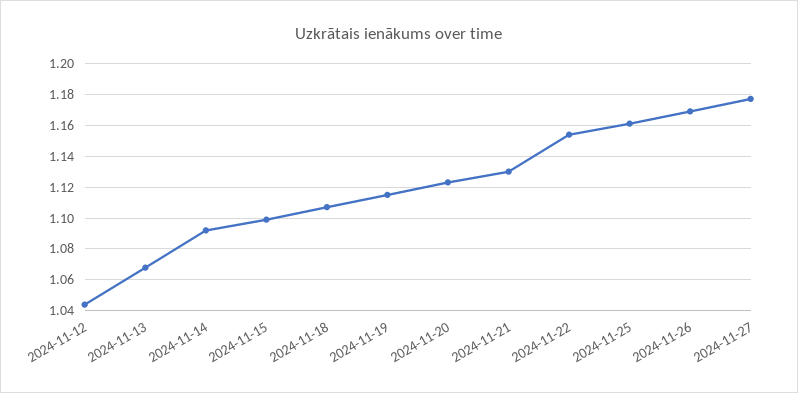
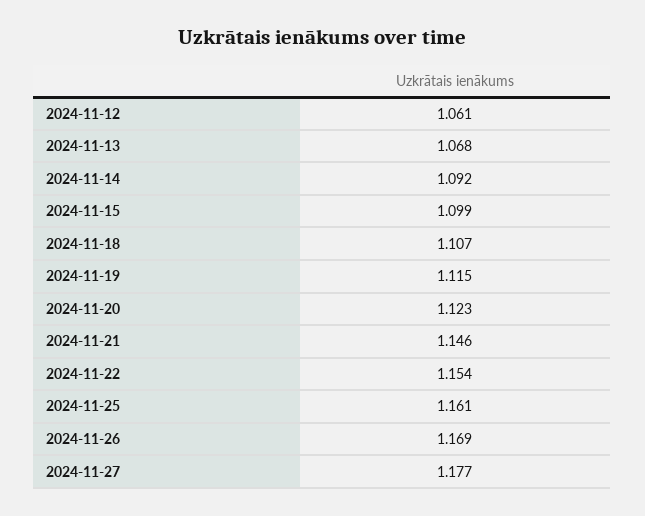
  {
-   "2024-11-12": 1.045,
+   "2024-11-12": 1.061,
    "2024-11-13": 1.068,
    "2024-11-14": 1.092,
    "2024-11-15": 1.099,
    "2024-11-18": 1.107,
    "2024-11-19": 1.115,
    "2024-11-20": 1.123,
-   "2024-11-21": 1.13,
+   "2024-11-21": 1.146,
    "2024-11-22": 1.154,
    "2024-11-25": 1.161,
    "2024-11-26": 1.169,
    "2024-11-27": 1.177
  }

